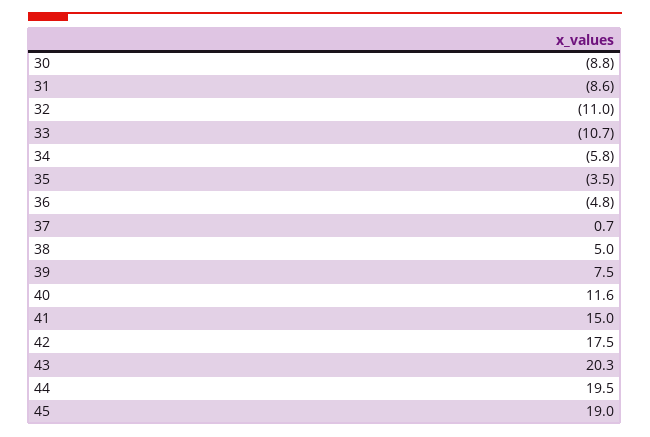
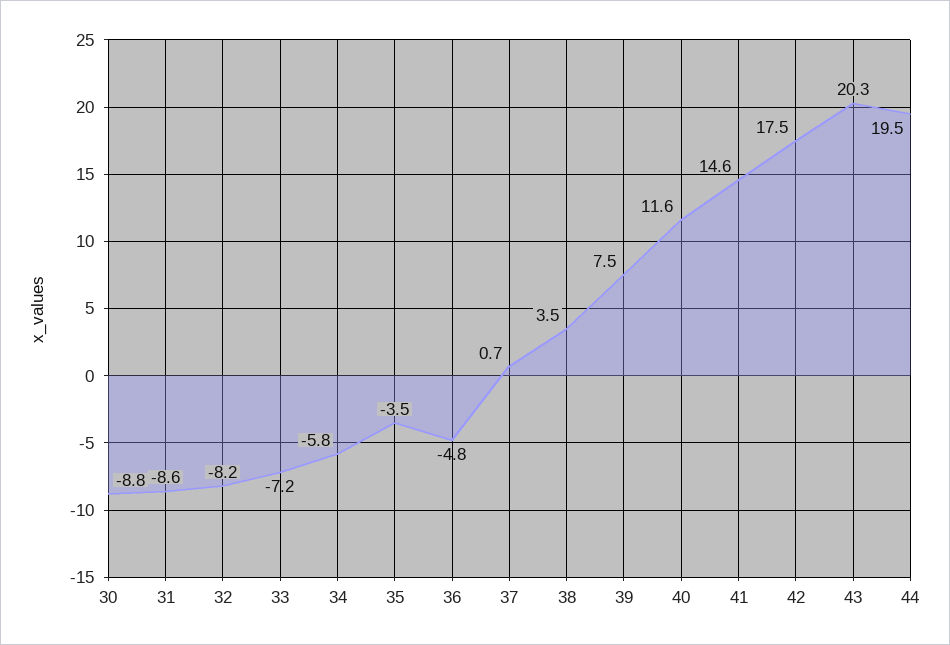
  {
    "30": -8.8,
    "31": -8.6,
-   "32": -11,
+   "32": -8.2,
-   "33": -10.7,
+   "33": -7.2,
    "34": -5.8,
    "35": -3.5,
    "36": -4.8,
    "37": 0.7,
-   "38": 5,
+   "38": 3.5,
    "39": 7.5,
    "40": 11.6,
-   "41": 15,
+   "41": 14.6,
    "42": 17.5,
    "43": 20.3,
-   "44": 19.5,
+   "44": 19.5
-   "45": 19
  }

